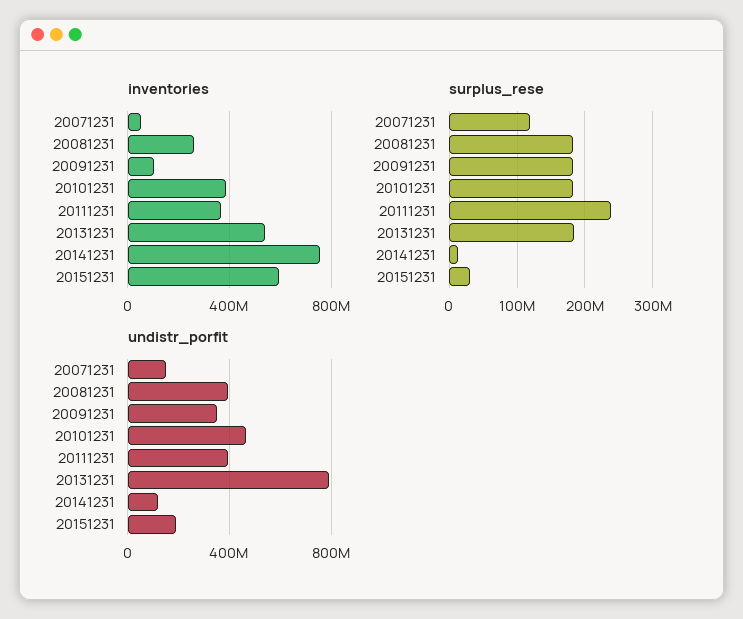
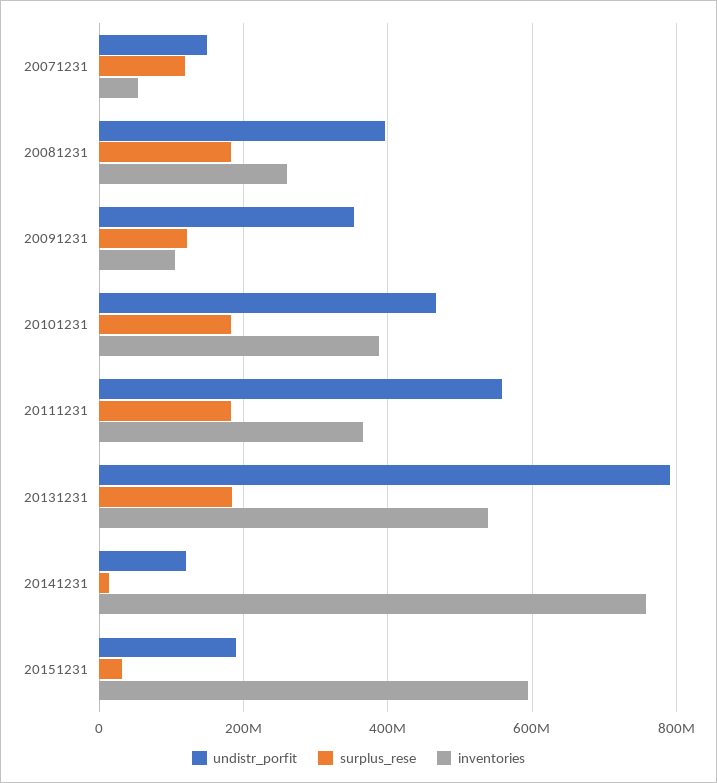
  {
    "inventories": {
      "20071231": 60000000,
      "20081231": 260000000,
      "20091231": 100000000,
      "20101231": 380000000,
      "20111231": 360000000,
      "20131231": 540000000,
      "20141231": 760000000,
      "20151231": 600000000
    },
    "surplus_rese": {
      "20071231": 120000000,
      "20081231": 180000000,
-     "20091231": 180000000,
+     "20091231": 120000000,
      "20101231": 180000000,
-     "20111231": 240000000,
+     "20111231": 180000000,
      "20131231": 180000000,
      "20141231": 10000000,
      "20151231": 30000000
    },
    "undistr_porfit": {
      "20071231": 140000000,
      "20081231": 400000000,
      "20091231": 360000000,
      "20101231": 460000000,
-     "20111231": 400000000,
+     "20111231": 560000000,
      "20131231": 800000000,
      "20141231": 120000000,
      "20151231": 180000000
    }
  }

